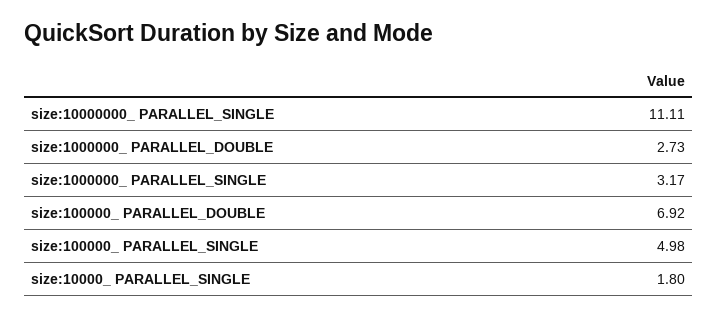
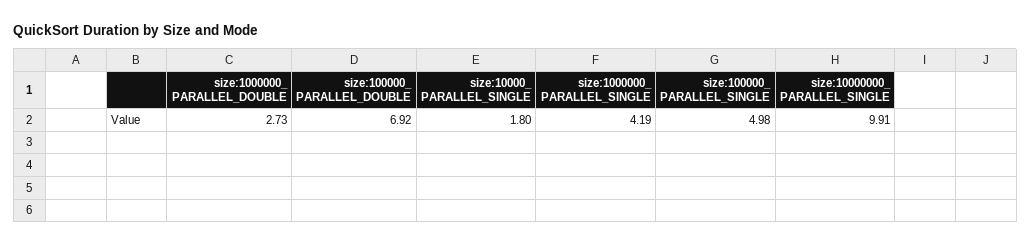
  {
-   "size:10000000_ PARALLEL_SINGLE": 11.11,
+   "size:10000000_ PARALLEL_SINGLE": 9.91,
    "size:1000000_ PARALLEL_DOUBLE": 2.73,
-   "size:1000000_ PARALLEL_SINGLE": 3.17,
+   "size:1000000_ PARALLEL_SINGLE": 4.19,
    "size:100000_ PARALLEL_DOUBLE": 6.92,
    "size:100000_ PARALLEL_SINGLE": 4.98,
    "size:10000_ PARALLEL_SINGLE": 1.8
  }

